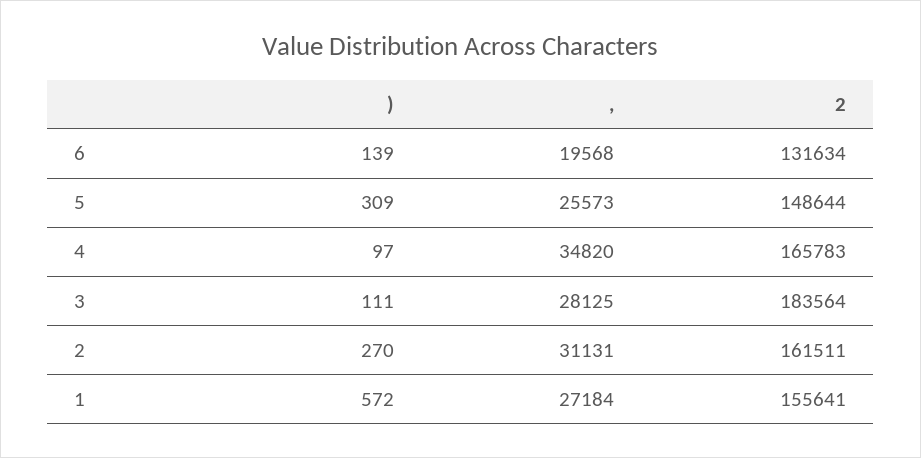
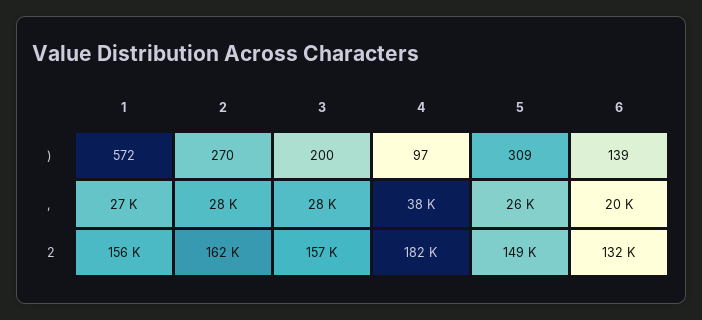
  {
    ")": {
      "6": 139,
      "5": 309,
      "4": 97,
-     "3": 111,
+     "3": 200,
      "2": 270,
      "1": 572
    },
    ",": {
      "6": 19568,
      "5": 25573,
-     "4": 34820,
+     "4": 38000,
      "3": 28125,
-     "2": 31131,
+     "2": 28000,
      "1": 27184
    },
    "2": {
      "6": 131634,
      "5": 148644,
-     "4": 165783,
+     "4": 182000,
-     "3": 183564,
+     "3": 157000,
      "2": 161511,
      "1": 155641
    }
  }

